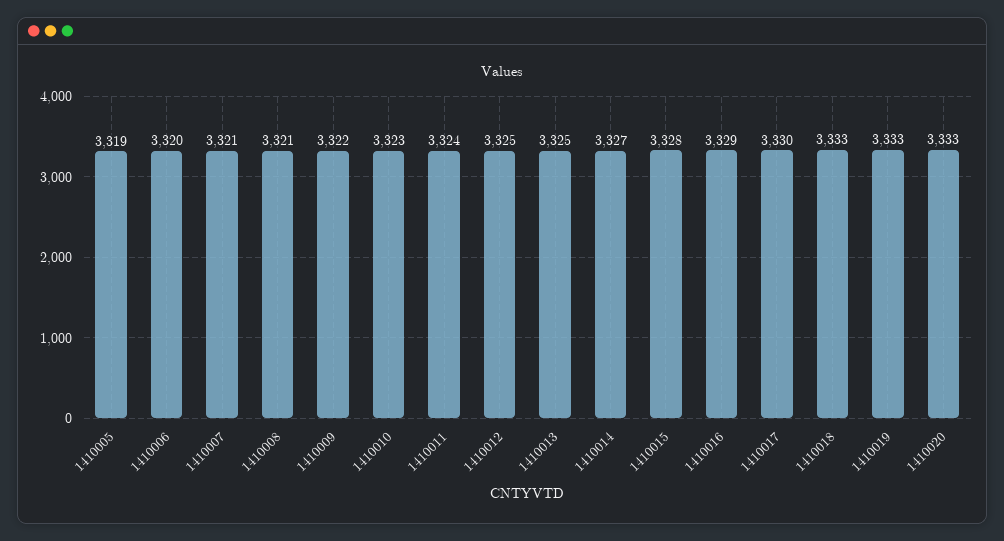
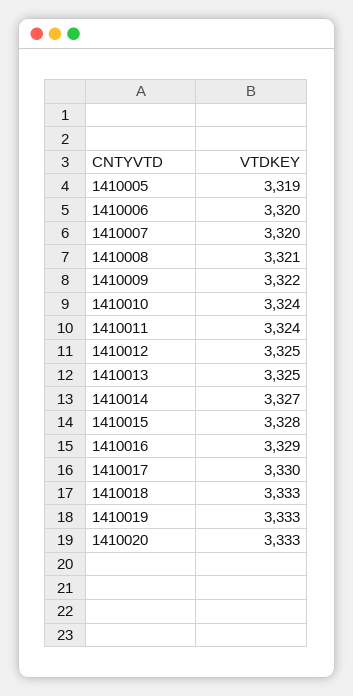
  {
    "1410005": 3319,
    "1410006": 3320,
-   "1410007": 3321,
+   "1410007": 3320,
    "1410008": 3321,
    "1410009": 3322,
-   "1410010": 3323,
+   "1410010": 3324,
    "1410011": 3324,
    "1410012": 3325,
    "1410013": 3325,
    "1410014": 3327,
    "1410015": 3328,
    "1410016": 3329,
    "1410017": 3330,
    "1410018": 3333,
    "1410019": 3333,
    "1410020": 3333
  }

